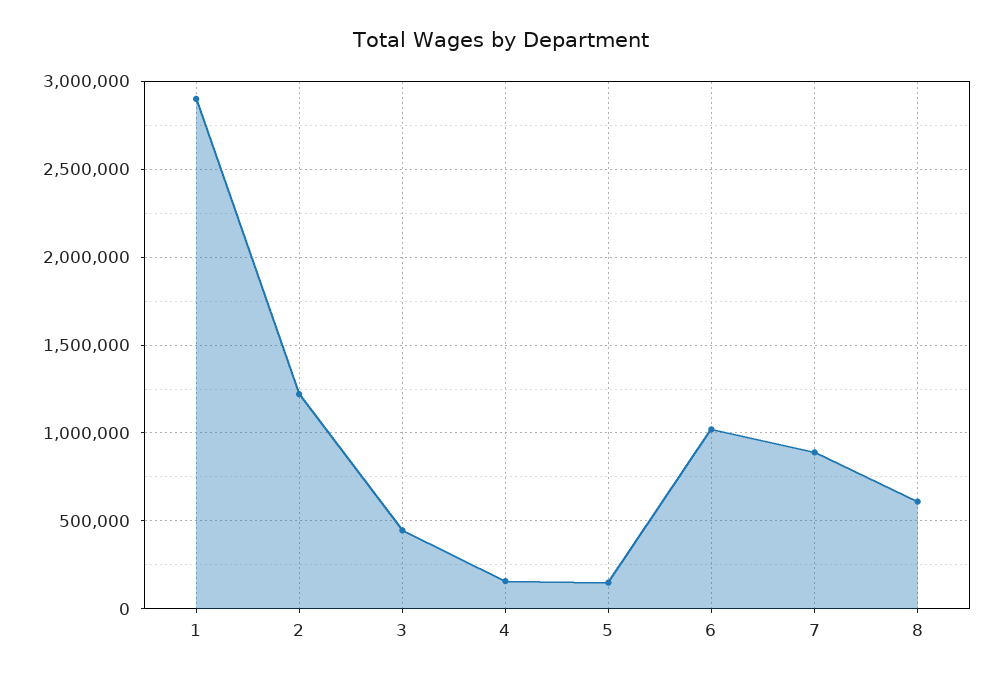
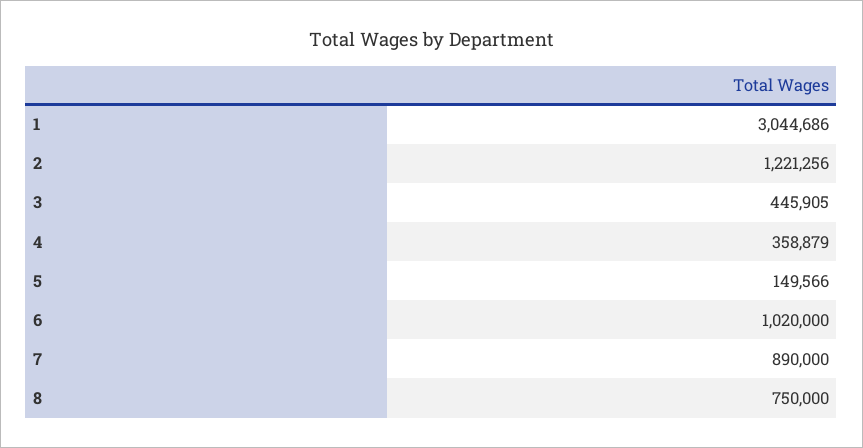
  {
-   "1": 2900000,
+   "1": 3044686,
    "2": 1221256,
    "3": 445905,
-   "4": 150000,
+   "4": 358879,
    "5": 149566,
    "6": 1020000,
    "7": 890000,
-   "8": 600000
+   "8": 750000
  }

